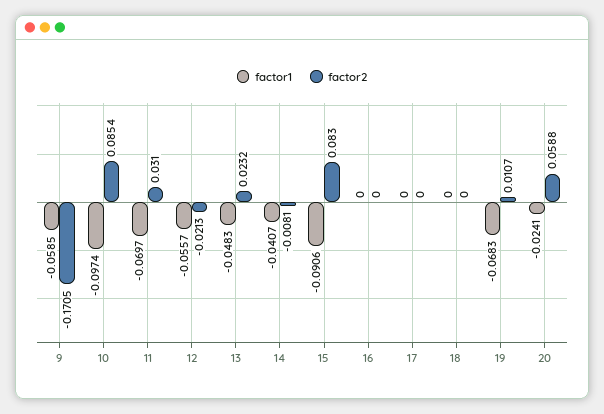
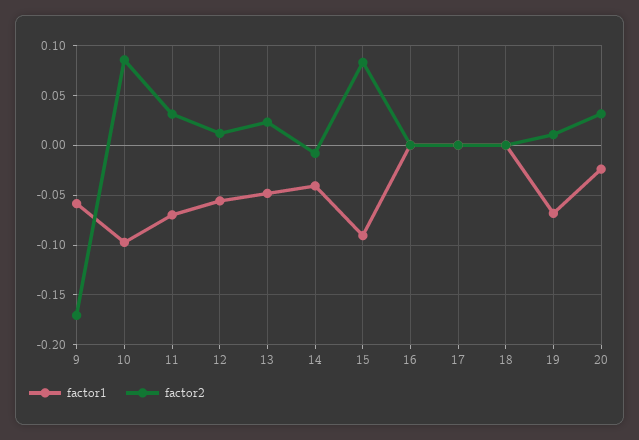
  {
    "factor1": {
      "9": -0.0585,
      "10": -0.0974,
      "11": -0.0697,
      "12": -0.0557,
      "13": -0.0483,
      "14": -0.0407,
      "15": -0.0906,
      "16": 0,
      "17": 0,
      "18": 0,
      "19": -0.0683,
      "20": -0.0241
    },
    "factor2": {
      "9": -0.1705,
      "10": 0.0854,
      "11": 0.031,
-     "12": -0.0213,
+     "12": 0.01,
      "13": 0.0232,
      "14": -0.0081,
      "15": 0.083,
      "16": 0,
      "17": 0,
      "18": 0,
      "19": 0.0107,
-     "20": 0.0588
+     "20": 0.03
    }
  }

